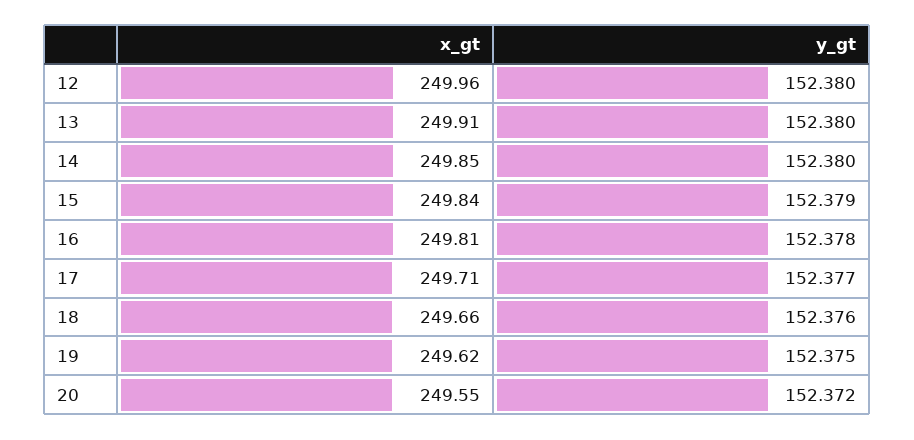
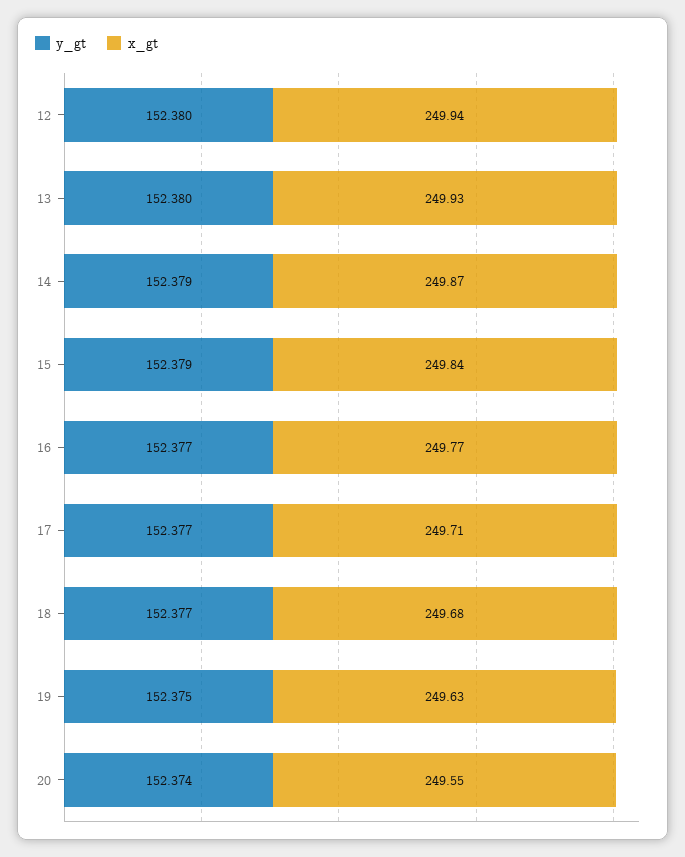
  {
    "x_gt": {
-     "12": 249.96,
+     "12": 249.94,
-     "13": 249.91,
+     "13": 249.93,
-     "14": 249.85,
+     "14": 249.87,
      "15": 249.84,
-     "16": 249.81,
+     "16": 249.77,
      "17": 249.71,
-     "18": 249.66,
+     "18": 249.68,
-     "19": 249.62,
+     "19": 249.63,
      "20": 249.55
    },
    "y_gt": {
      "12": 152.38,
      "13": 152.38,
-     "14": 152.38,
+     "14": 152.379,
      "15": 152.379,
-     "16": 152.378,
+     "16": 152.377,
      "17": 152.377,
-     "18": 152.376,
+     "18": 152.377,
      "19": 152.375,
-     "20": 152.372
+     "20": 152.374
    }
  }

